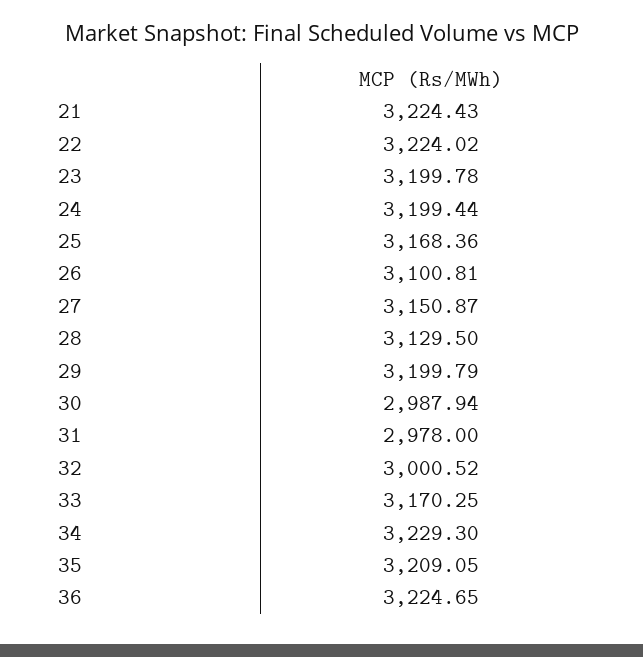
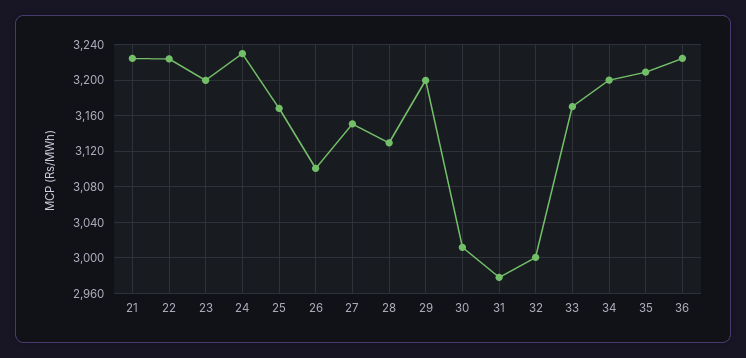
  {
    "21": 3224.43,
    "22": 3224.02,
    "23": 3199.78,
-   "24": 3199.44,
+   "24": 3230,
    "25": 3168.36,
    "26": 3100.81,
    "27": 3150.87,
    "28": 3129.5,
    "29": 3199.79,
-   "30": 2987.94,
+   "30": 3010,
    "31": 2978,
    "32": 3000.52,
    "33": 3170.25,
-   "34": 3229.3,
+   "34": 3200,
    "35": 3209.05,
    "36": 3224.65
  }

